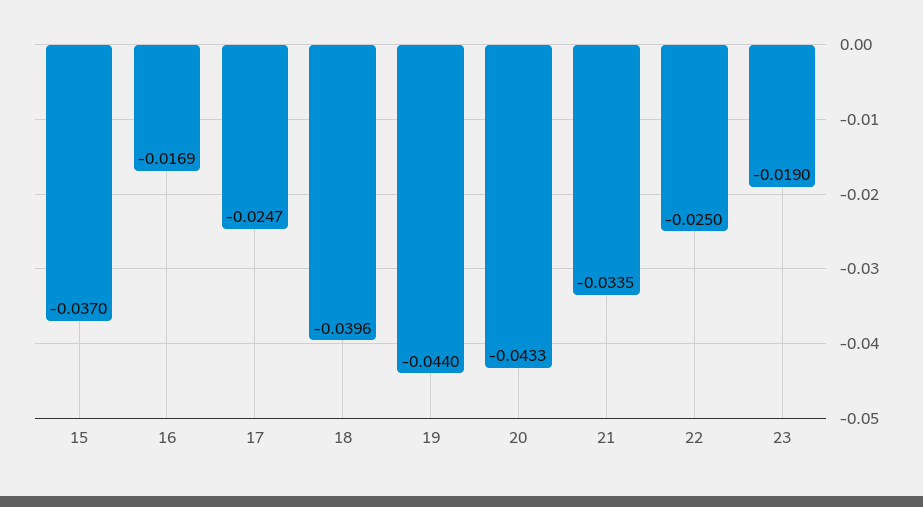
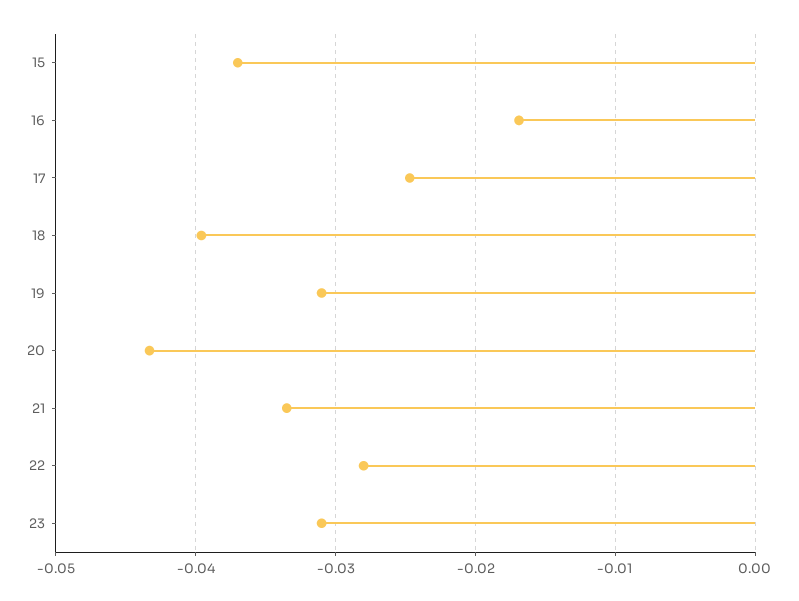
  {
    "15": -0.037,
    "16": -0.0169,
    "17": -0.0247,
    "18": -0.0396,
-   "19": -0.044,
+   "19": -0.031,
    "20": -0.0433,
    "21": -0.0335,
-   "22": -0.025,
+   "22": -0.028,
-   "23": -0.019
+   "23": -0.031
  }

